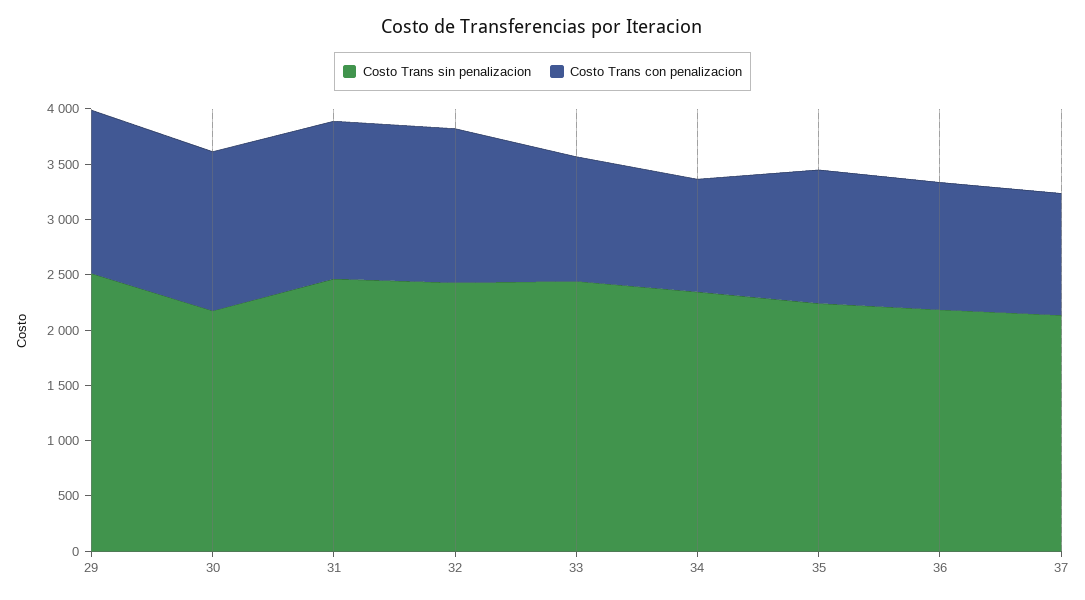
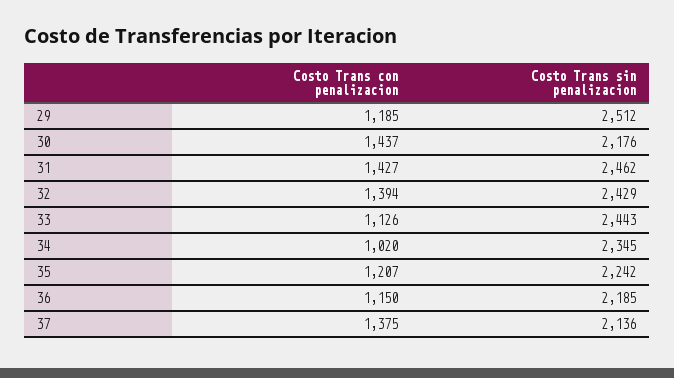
  {
    "Costo Trans sin penalizacion": {
      "29": 2512,
      "30": 2176,
      "31": 2462,
      "32": 2429,
      "33": 2443,
      "34": 2345,
      "35": 2242,
      "36": 2185,
      "37": 2136
    },
    "Costo Trans con penalizacion": {
-     "29": 1500,
+     "29": 1185,
      "30": 1437,
      "31": 1427,
      "32": 1394,
      "33": 1126,
      "34": 1020,
      "35": 1207,
      "36": 1150,
-     "37": 1100
+     "37": 1375
    }
  }

